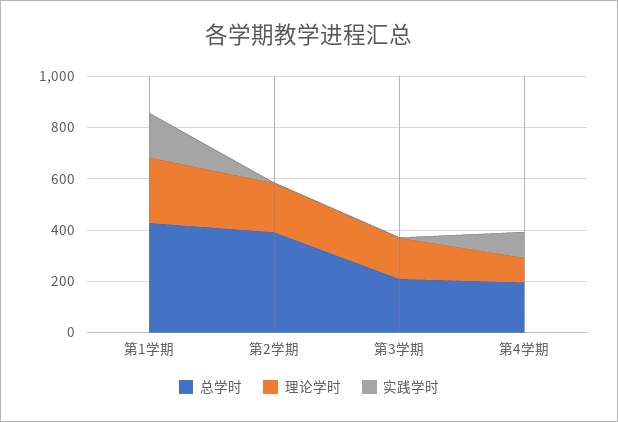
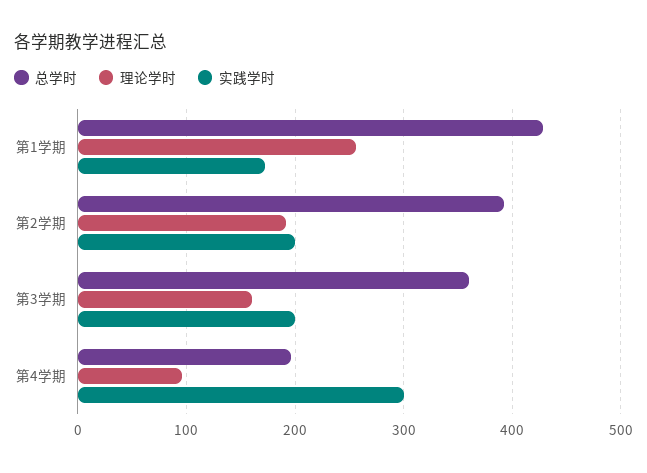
  {
    "总学时": {
      "第1学期": 430,
      "第2学期": 390,
-     "第3学期": 200,
+     "第3学期": 360,
      "第4学期": 200
    },
    "理论学时": {
      "第1学期": 260,
      "第2学期": 190,
      "第3学期": 160,
      "第4学期": 100
    },
    "实践学时": {
      "第1学期": 170,
-     "第2学期": 0,
+     "第2学期": 200,
-     "第3学期": 0,
+     "第3学期": 200,
-     "第4学期": 100
+     "第4学期": 300
    }
  }

